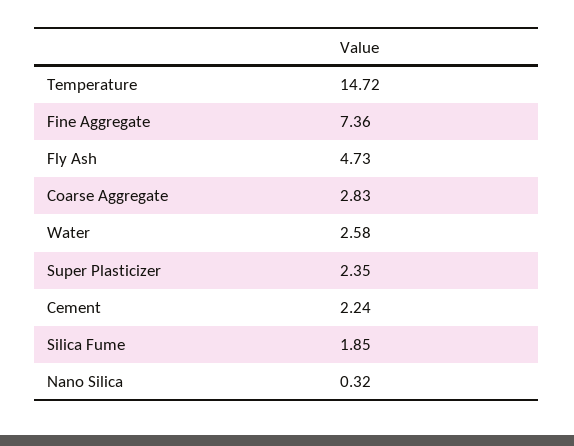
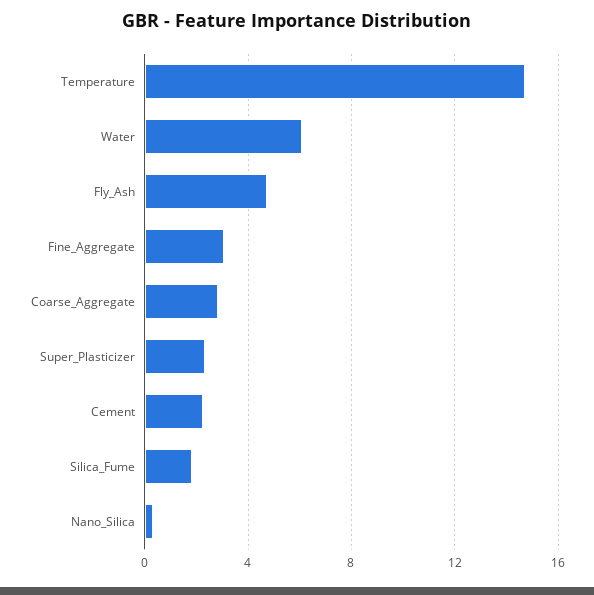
  {
    "Temperature": 14.72,
-   "Fine Aggregate": 7.36,
+   "Fine Aggregate": 3,
    "Fly Ash": 4.73,
    "Coarse Aggregate": 2.83,
-   "Water": 2.58,
+   "Water": 6,
    "Super Plasticizer": 2.35,
    "Cement": 2.24,
    "Silica Fume": 1.85,
    "Nano Silica": 0.32
  }

